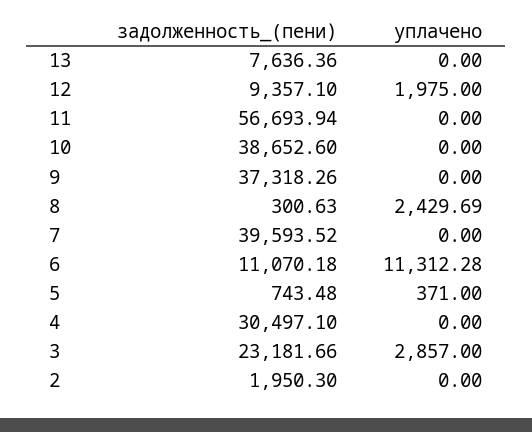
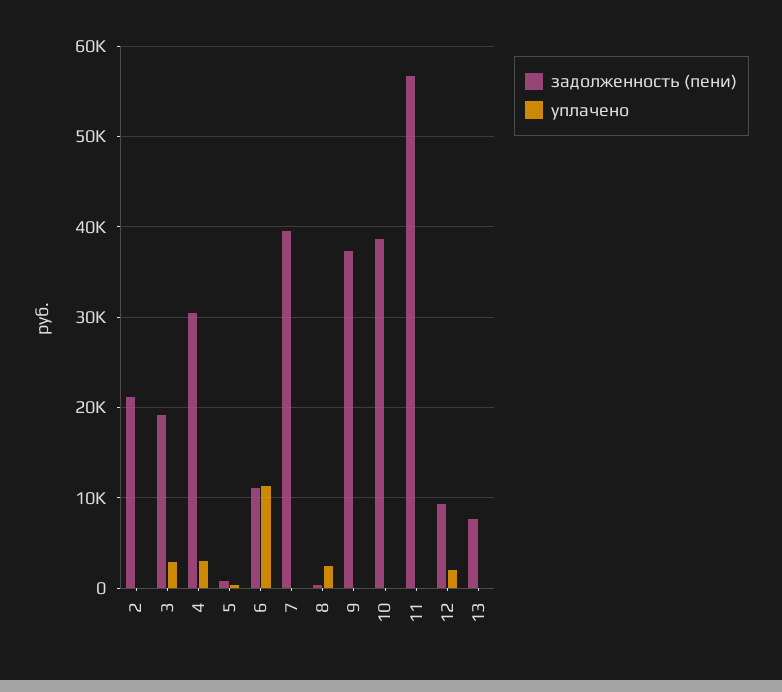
  {
    "задолженность_(пени)": {
      "13": 7636.36,
      "12": 9357.1,
      "11": 56693.94,
      "10": 38652.6,
      "9": 37318.26,
      "8": 300.63,
      "7": 39593.52,
      "6": 11070.18,
      "5": 743.48,
      "4": 30497.1,
-     "3": 23181.66,
+     "3": 19000,
-     "2": 1950.3
+     "2": 21000
    },
    "уплачено": {
      "13": 0,
      "12": 1975,
      "11": 0,
      "10": 0,
      "9": 0,
      "8": 2429.69,
      "7": 0,
      "6": 11312.28,
      "5": 371,
-     "4": 0,
+     "4": 3000,
      "3": 2857,
      "2": 0
    }
  }

